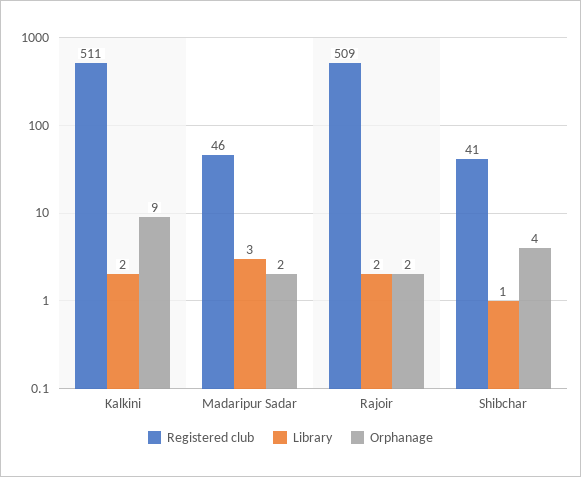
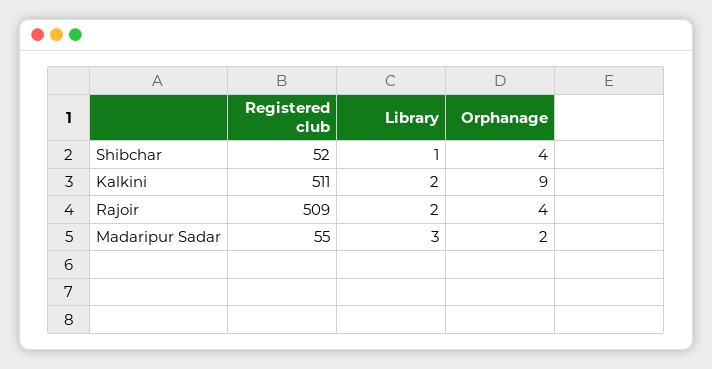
  {
    "Registered club": {
      "Kalkini": 511,
-     "Madaripur Sadar": 46,
+     "Madaripur Sadar": 55,
      "Rajoir": 509,
-     "Shibchar": 41
+     "Shibchar": 52
    },
    "Library": {
      "Kalkini": 2,
      "Madaripur Sadar": 3,
      "Rajoir": 2,
      "Shibchar": 1
    },
    "Orphanage": {
      "Kalkini": 9,
      "Madaripur Sadar": 2,
-     "Rajoir": 2,
+     "Rajoir": 4,
      "Shibchar": 4
    }
  }

